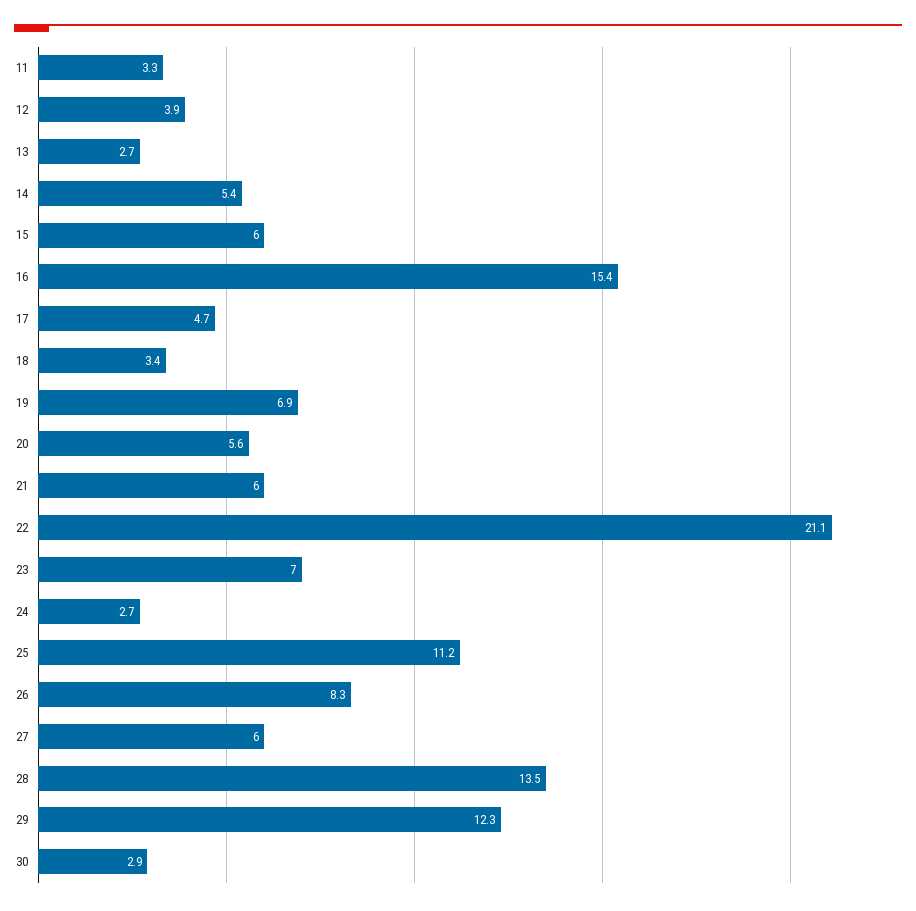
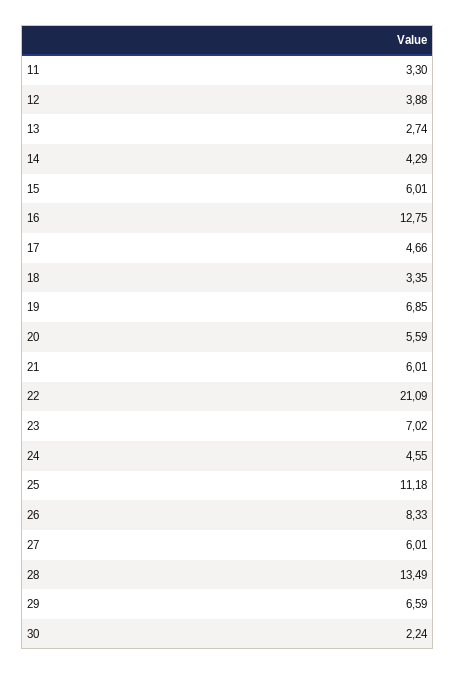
  {
    "11": 3.3,
    "12": 3.88,
    "13": 2.74,
-   "14": 5.4,
+   "14": 4.29,
    "15": 6.01,
-   "16": 15.4,
+   "16": 12.75,
    "17": 4.66,
    "18": 3.35,
    "19": 6.85,
    "20": 5.59,
    "21": 6.01,
    "22": 21.09,
    "23": 7.02,
-   "24": 2.7,
+   "24": 4.55,
    "25": 11.18,
    "26": 8.33,
    "27": 6.01,
    "28": 13.49,
-   "29": 12.3,
+   "29": 6.59,
-   "30": 2.9
+   "30": 2.24
  }

